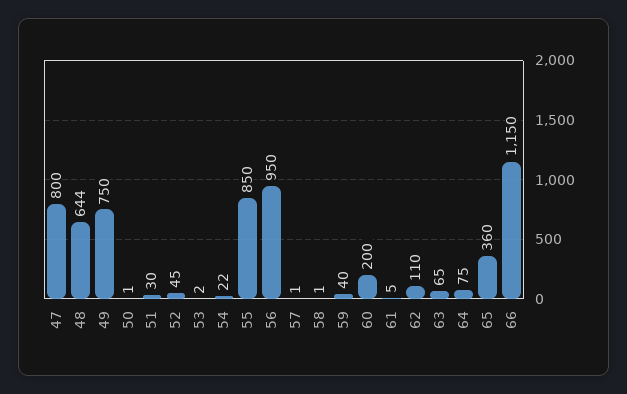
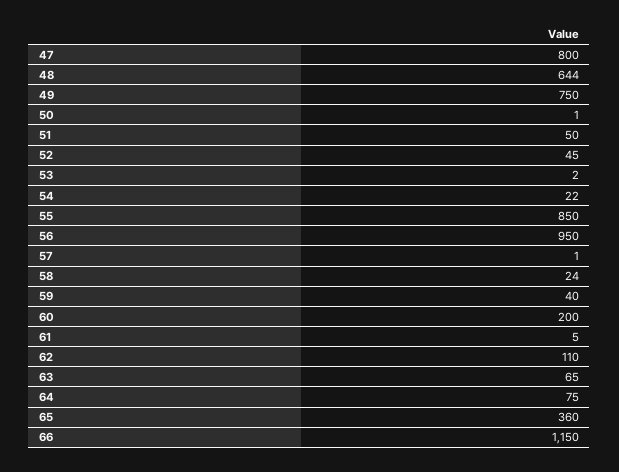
  {
    "47": 800,
    "48": 644,
    "49": 750,
    "50": 1,
-   "51": 30,
+   "51": 50,
    "52": 45,
    "53": 2,
    "54": 22,
    "55": 850,
    "56": 950,
    "57": 1,
-   "58": 1,
+   "58": 24,
    "59": 40,
    "60": 200,
    "61": 5,
    "62": 110,
    "63": 65,
    "64": 75,
    "65": 360,
    "66": 1150
  }

